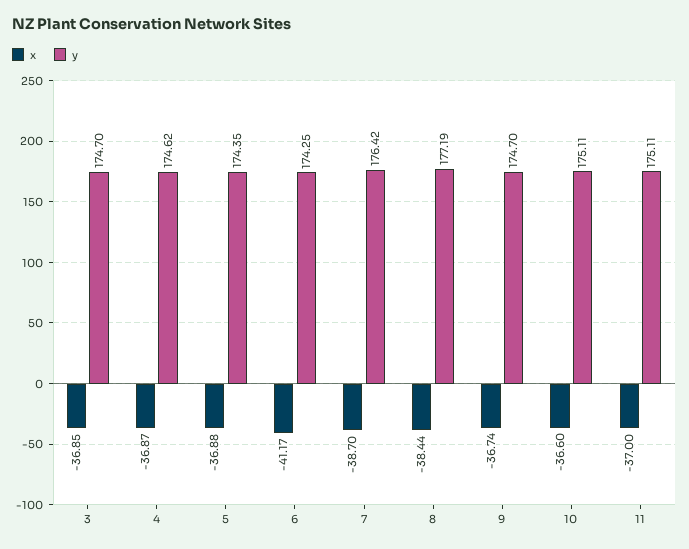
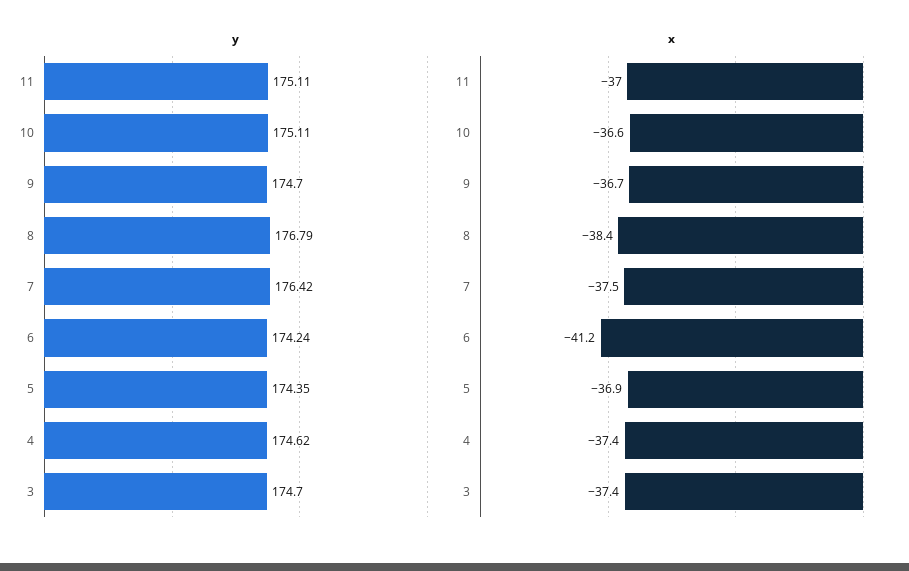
  {
    "x": {
-     "3": -36.85,
+     "3": -37.4,
-     "4": -36.87,
+     "4": -37.4,
      "5": -36.88,
      "6": -41.17,
-     "7": -38.7,
+     "7": -37.5,
      "8": -38.44,
      "9": -36.74,
      "10": -36.6,
      "11": -37
    },
    "y": {
      "3": 174.7,
      "4": 174.62,
      "5": 174.35,
-     "6": 174.25,
+     "6": 174.24,
      "7": 176.42,
-     "8": 177.19,
+     "8": 176.79,
      "9": 174.7,
      "10": 175.11,
      "11": 175.11
    }
  }

